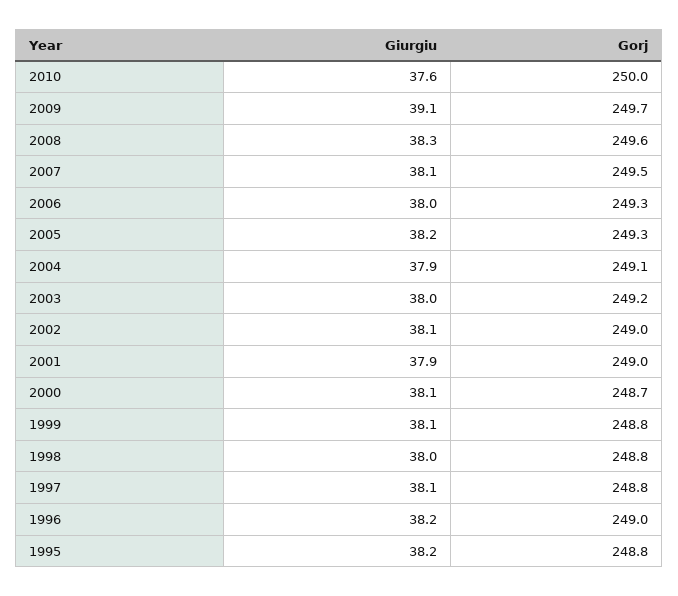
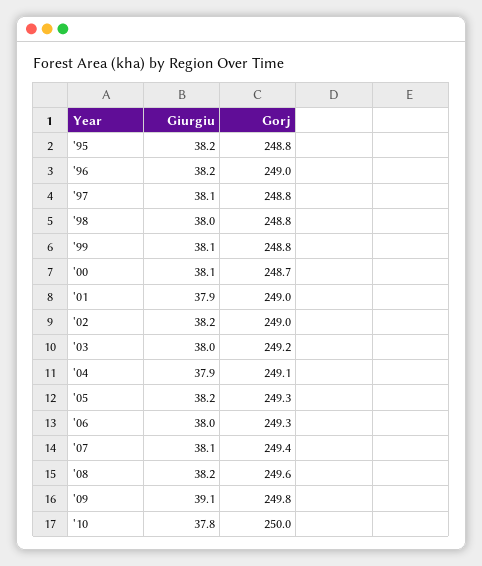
  {
    "Giurgiu": {
-     "2010": 37.6,
+     "2010": 37.8,
      "2009": 39.1,
-     "2008": 38.3,
+     "2008": 38.2,
      "2007": 38.1,
      "2006": 38,
      "2005": 38.2,
      "2004": 37.9,
      "2003": 38,
-     "2002": 38.1,
+     "2002": 38.2,
      "2001": 37.9,
      "2000": 38.1,
      "1999": 38.1,
      "1998": 38,
      "1997": 38.1,
      "1996": 38.2,
      "1995": 38.2
    },
    "Gorj": {
      "2010": 250,
-     "2009": 249.7,
+     "2009": 249.8,
      "2008": 249.6,
-     "2007": 249.5,
+     "2007": 249.4,
      "2006": 249.3,
      "2005": 249.3,
      "2004": 249.1,
      "2003": 249.2,
      "2002": 249,
      "2001": 249,
      "2000": 248.7,
      "1999": 248.8,
      "1998": 248.8,
      "1997": 248.8,
      "1996": 249,
      "1995": 248.8
    }
  }

